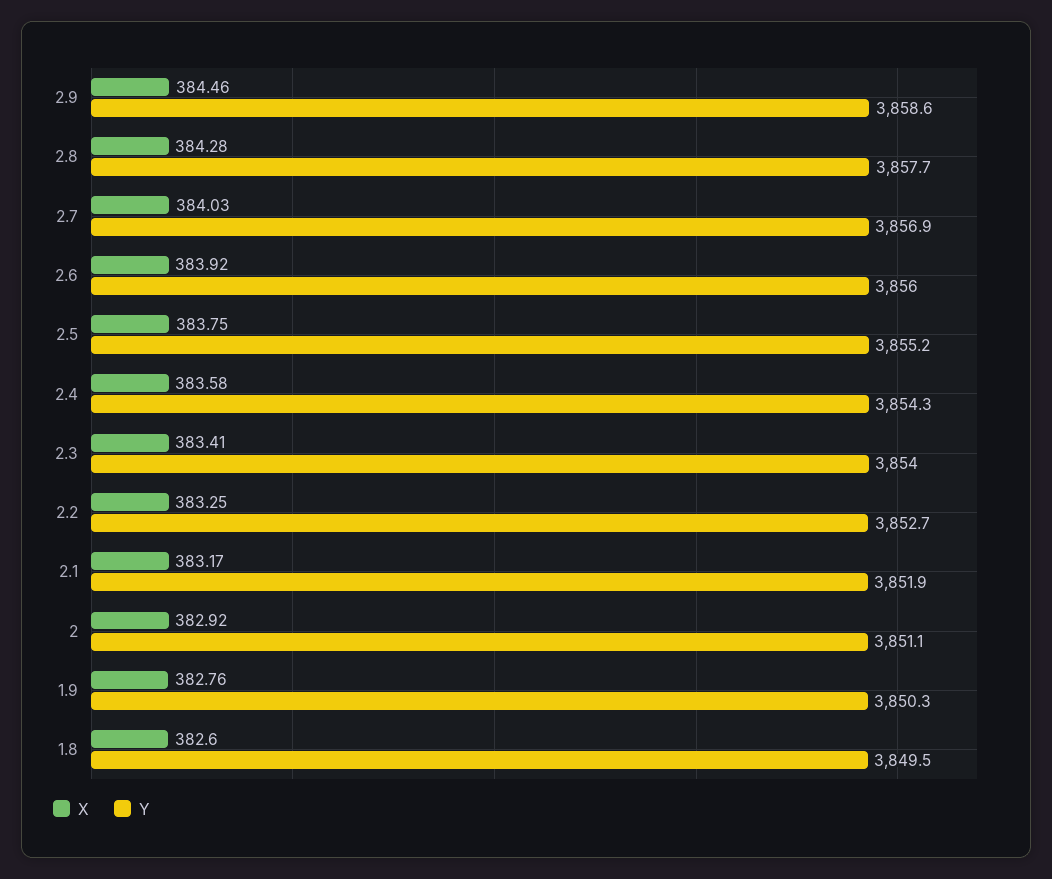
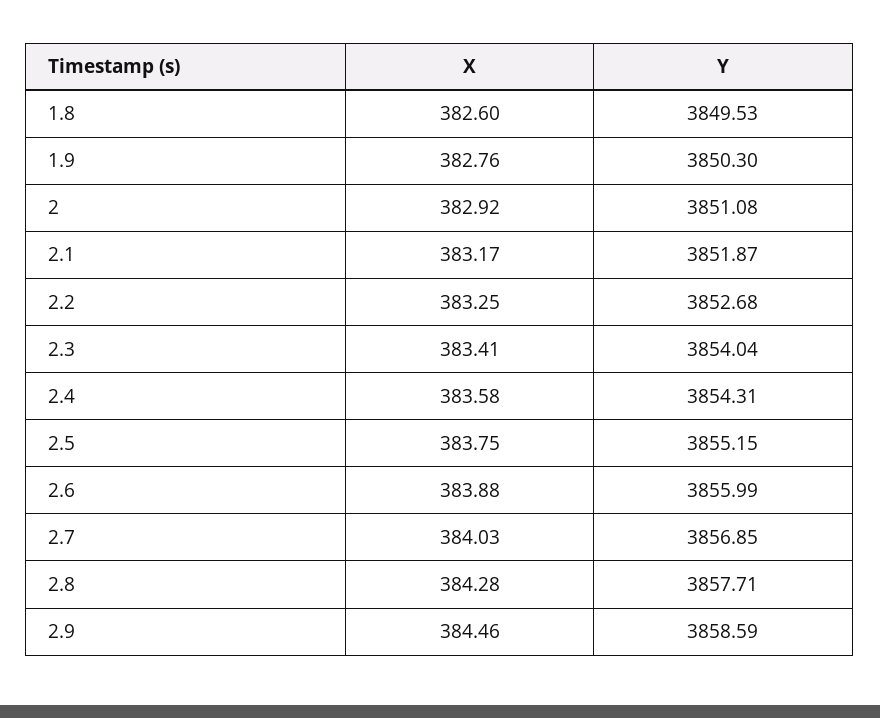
  {
    "X": {
      "2.9": 384.46,
      "2.8": 384.28,
      "2.7": 384.03,
-     "2.6": 383.92,
+     "2.6": 383.88,
      "2.5": 383.75,
      "2.4": 383.58,
      "2.3": 383.41,
      "2.2": 383.25,
      "2.1": 383.17,
      "2": 382.92,
      "1.9": 382.76,
      "1.8": 382.6
    },
    "Y": {
      "2.9": 3858.59,
      "2.8": 3857.71,
      "2.7": 3856.85,
      "2.6": 3855.99,
      "2.5": 3855.15,
      "2.4": 3854.31,
      "2.3": 3854.04,
      "2.2": 3852.68,
      "2.1": 3851.87,
      "2": 3851.08,
      "1.9": 3850.3,
      "1.8": 3849.53
    }
  }

